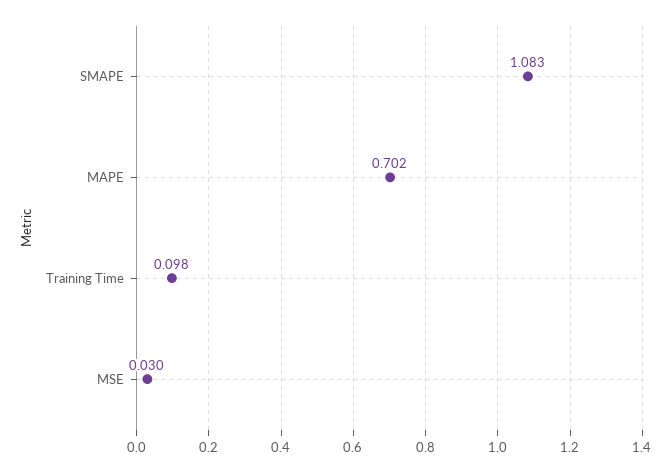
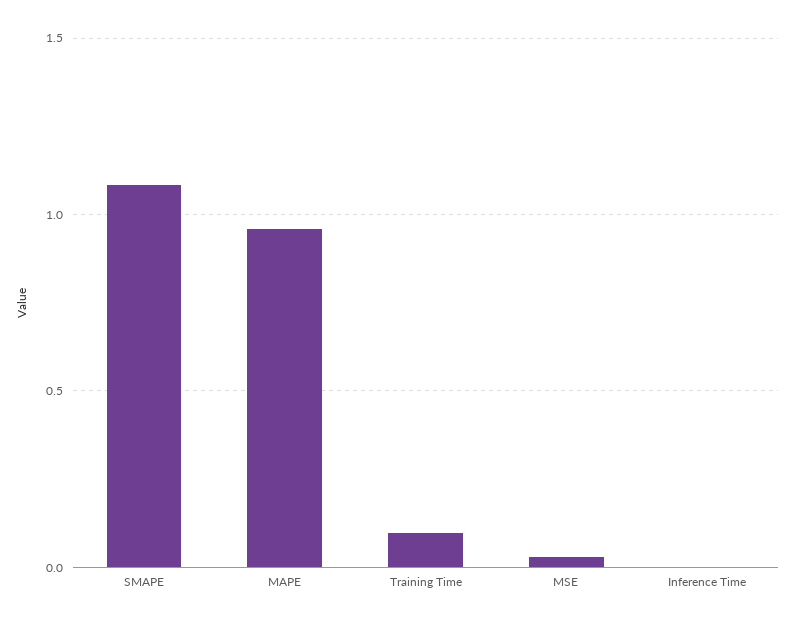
  {
    "SMAPE": 1.083,
-   "MAPE": 0.702,
+   "MAPE": 0.95,
    "Training Time": 0.098,
-   "MSE": 0.03
+   "MSE": 0.03,
+   "Inference Time": 0
  }

